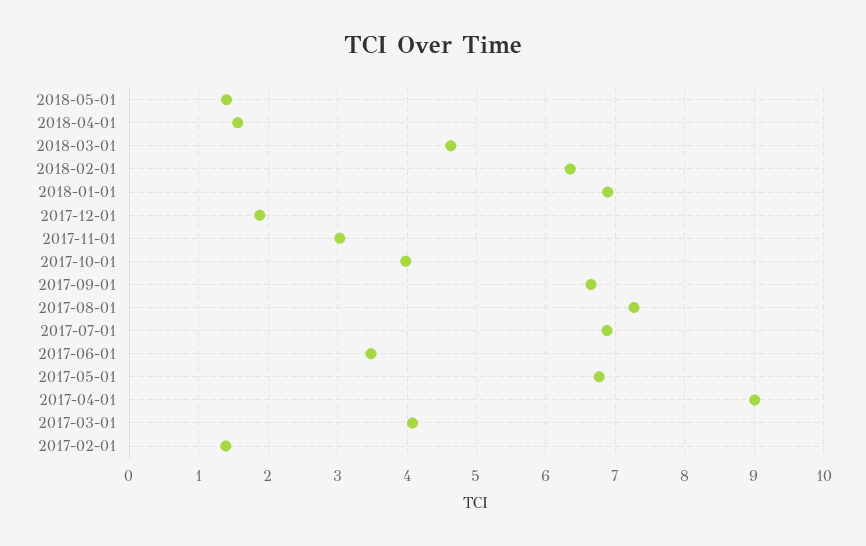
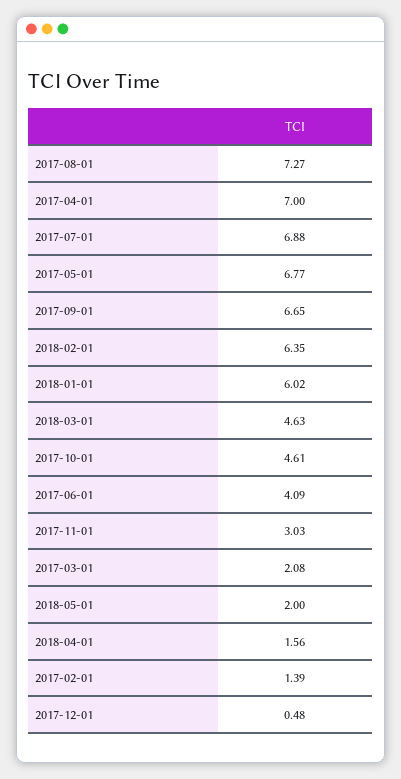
  {
-   "2018-05-01": 1.4,
+   "2018-05-01": 2,
    "2018-04-01": 1.56,
    "2018-03-01": 4.63,
    "2018-02-01": 6.35,
-   "2018-01-01": 6.9,
+   "2018-01-01": 6.02,
-   "2017-12-01": 1.9,
+   "2017-12-01": 0.48,
    "2017-11-01": 3.03,
-   "2017-10-01": 4,
+   "2017-10-01": 4.61,
    "2017-09-01": 6.65,
    "2017-08-01": 7.27,
    "2017-07-01": 6.88,
-   "2017-06-01": 3.5,
+   "2017-06-01": 4.09,
    "2017-05-01": 6.77,
-   "2017-04-01": 9,
+   "2017-04-01": 7,
-   "2017-03-01": 4.1,
+   "2017-03-01": 2.08,
    "2017-02-01": 1.39
  }

